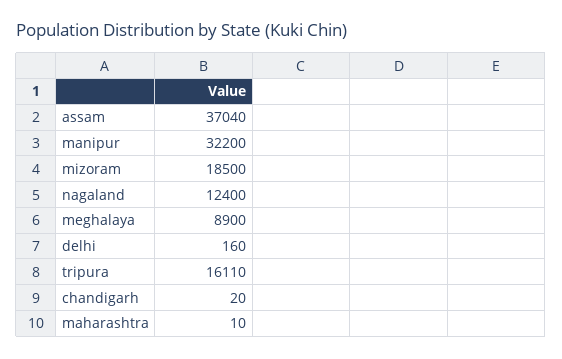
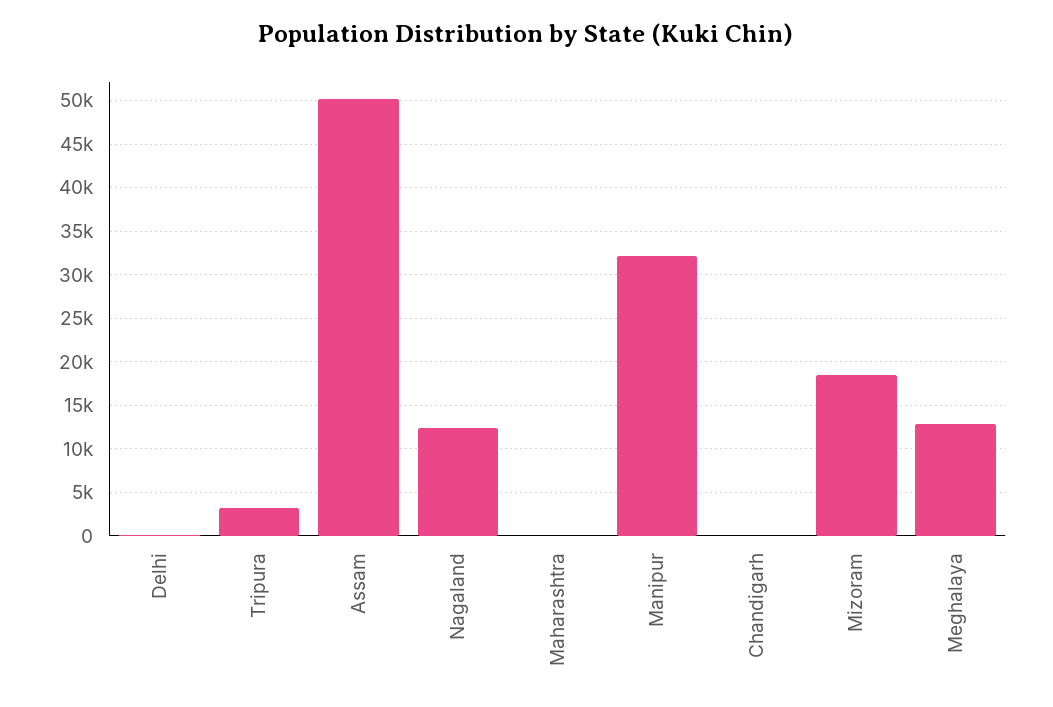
  {
-   "assam": 37040,
+   "assam": 50000,
    "manipur": 32200,
    "mizoram": 18500,
    "nagaland": 12400,
-   "meghalaya": 8900,
+   "meghalaya": 13000,
    "delhi": 160,
-   "tripura": 16110,
+   "tripura": 3000,
    "chandigarh": 20,
    "maharashtra": 10
  }

